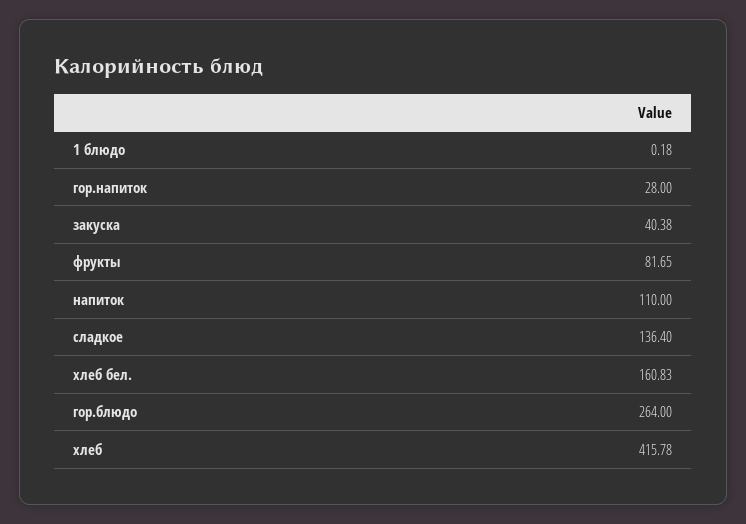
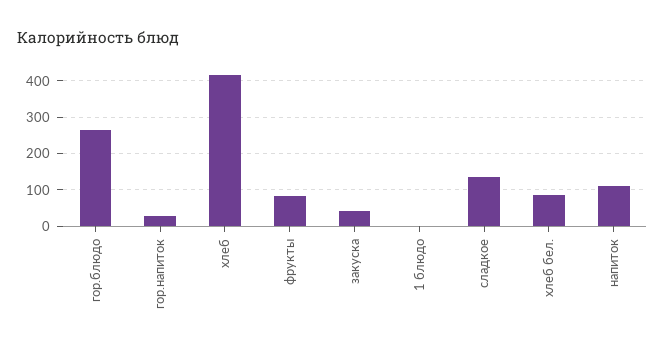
  {
    "1 блюдо": 0.18,
    "гор.напиток": 28,
    "закуска": 40.38,
    "фрукты": 81.65,
    "напиток": 110,
    "сладкое": 136.4,
-   "хлеб бел.": 160.83,
+   "хлеб бел.": 80,
    "гор.блюдо": 264,
    "хлеб": 415.78
  }

